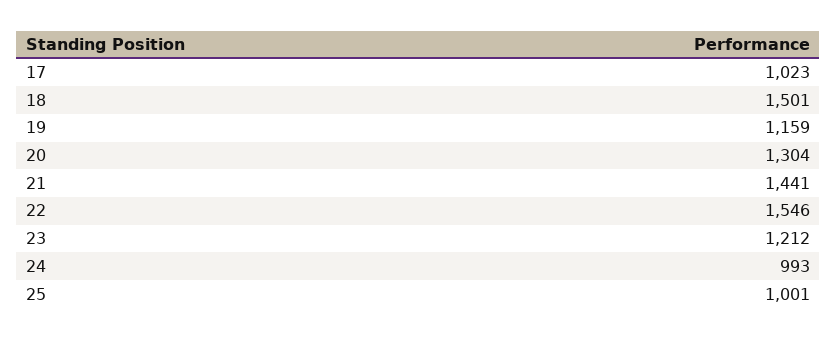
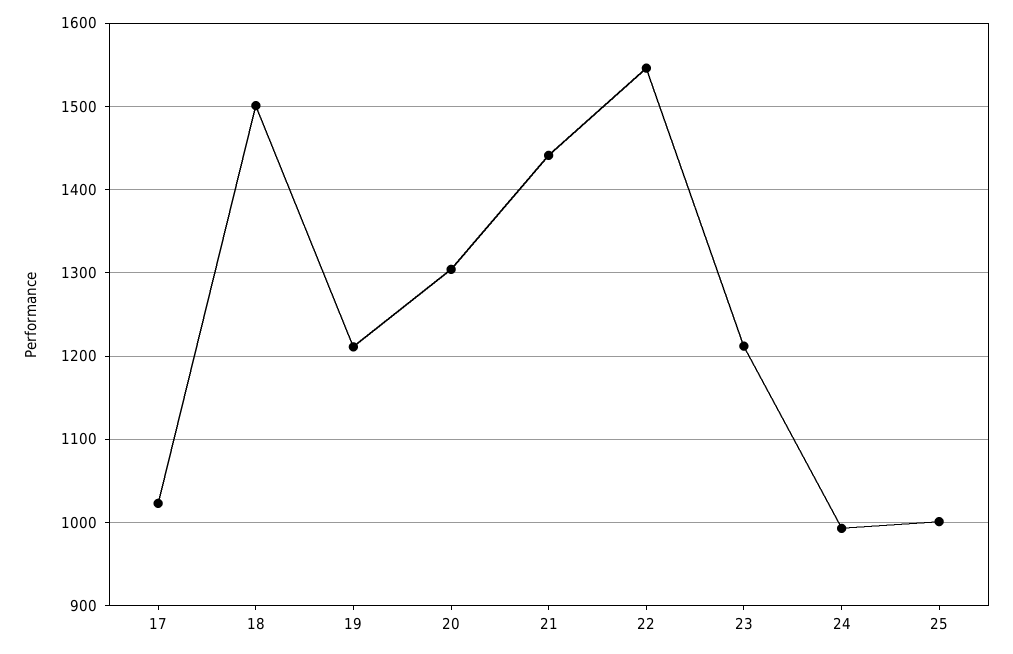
  {
    "17": 1023,
    "18": 1501,
-   "19": 1159,
+   "19": 1210,
    "20": 1304,
    "21": 1441,
    "22": 1546,
    "23": 1212,
    "24": 993,
    "25": 1001
  }

